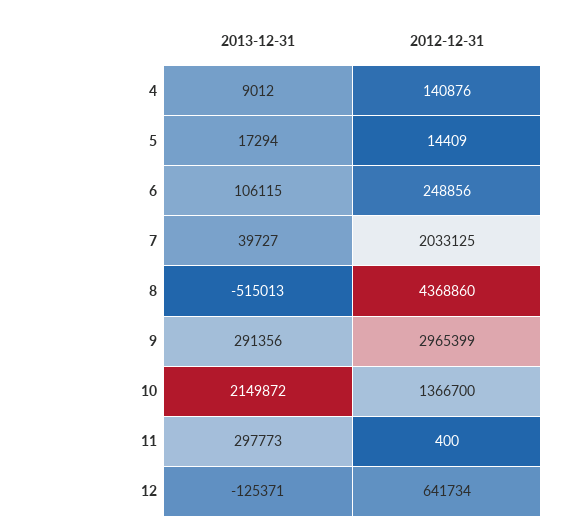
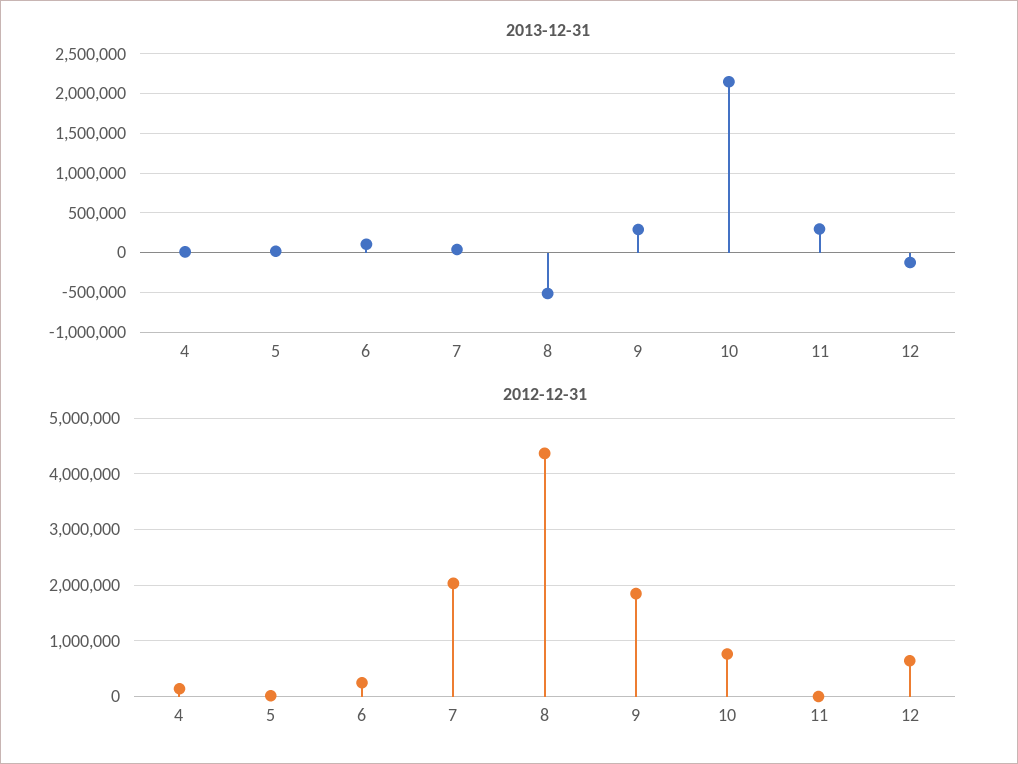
  {
    "2013-12-31": {
      "4": 9012,
      "5": 17294,
      "6": 106115,
      "7": 39727,
      "8": -515013,
      "9": 291356,
      "10": 2149872,
      "11": 297773,
      "12": -125371
    },
    "2012-12-31": {
      "4": 140876,
      "5": 14409,
      "6": 248856,
      "7": 2033125,
      "8": 4368860,
-     "9": 2965399,
+     "9": 1800000,
-     "10": 1366700,
+     "10": 800000,
      "11": 400,
      "12": 641734
    }
  }

